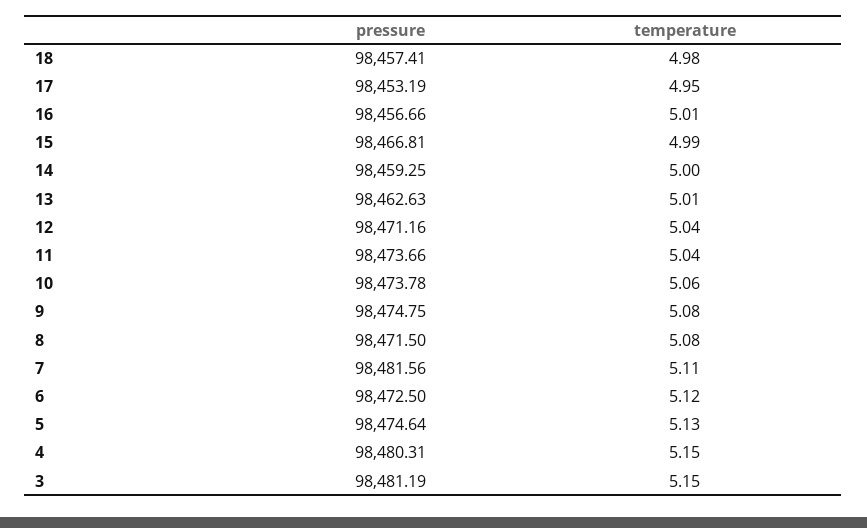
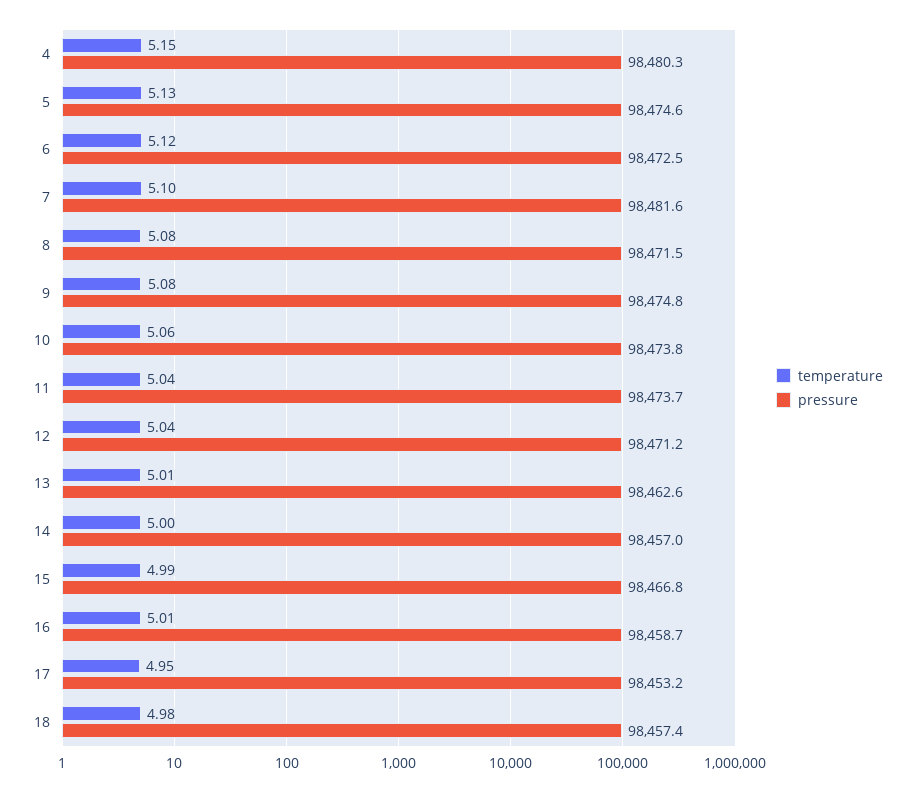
  {
    "pressure": {
      "18": 98457.41,
      "17": 98453.19,
-     "16": 98456.66,
+     "16": 98458.7,
      "15": 98466.81,
-     "14": 98459.25,
+     "14": 98457,
      "13": 98462.63,
      "12": 98471.16,
      "11": 98473.66,
      "10": 98473.78,
      "9": 98474.75,
      "8": 98471.5,
      "7": 98481.56,
      "6": 98472.5,
      "5": 98474.64,
-     "4": 98480.31,
+     "4": 98480.31
-     "3": 98481.19
    },
    "temperature": {
      "18": 4.98,
      "17": 4.95,
      "16": 5.01,
      "15": 4.99,
      "14": 5,
      "13": 5.01,
      "12": 5.04,
      "11": 5.04,
      "10": 5.06,
      "9": 5.08,
      "8": 5.08,
-     "7": 5.11,
+     "7": 5.1,
      "6": 5.12,
      "5": 5.13,
-     "4": 5.15,
+     "4": 5.15
-     "3": 5.15
    }
  }

